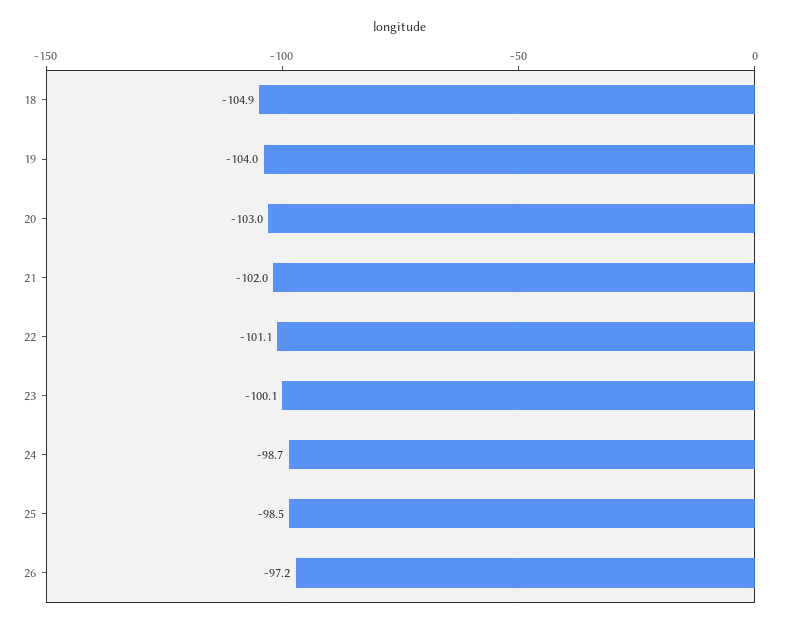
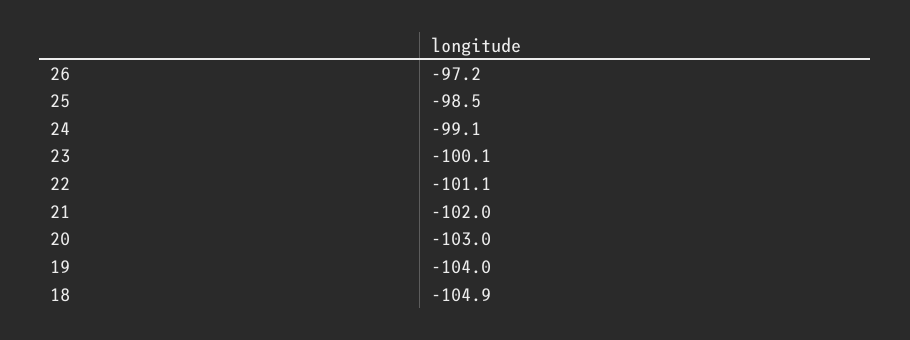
  {
    "18": -104.9,
    "19": -104,
    "20": -103,
    "21": -102,
    "22": -101.1,
    "23": -100.1,
-   "24": -98.7,
+   "24": -99.1,
    "25": -98.5,
    "26": -97.2
  }

